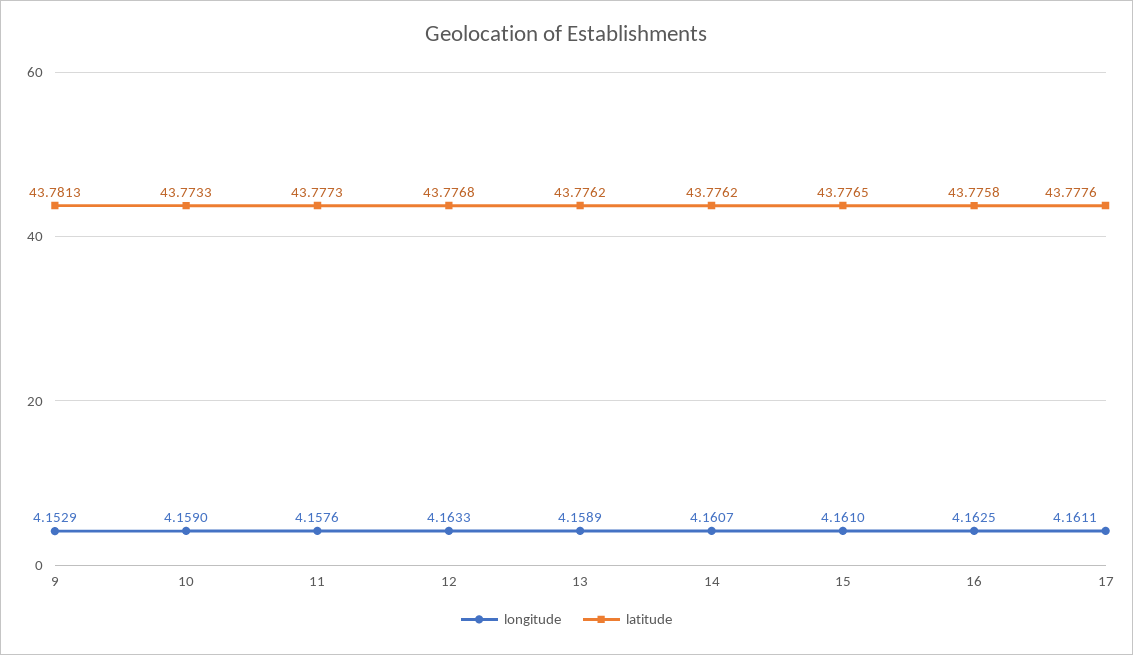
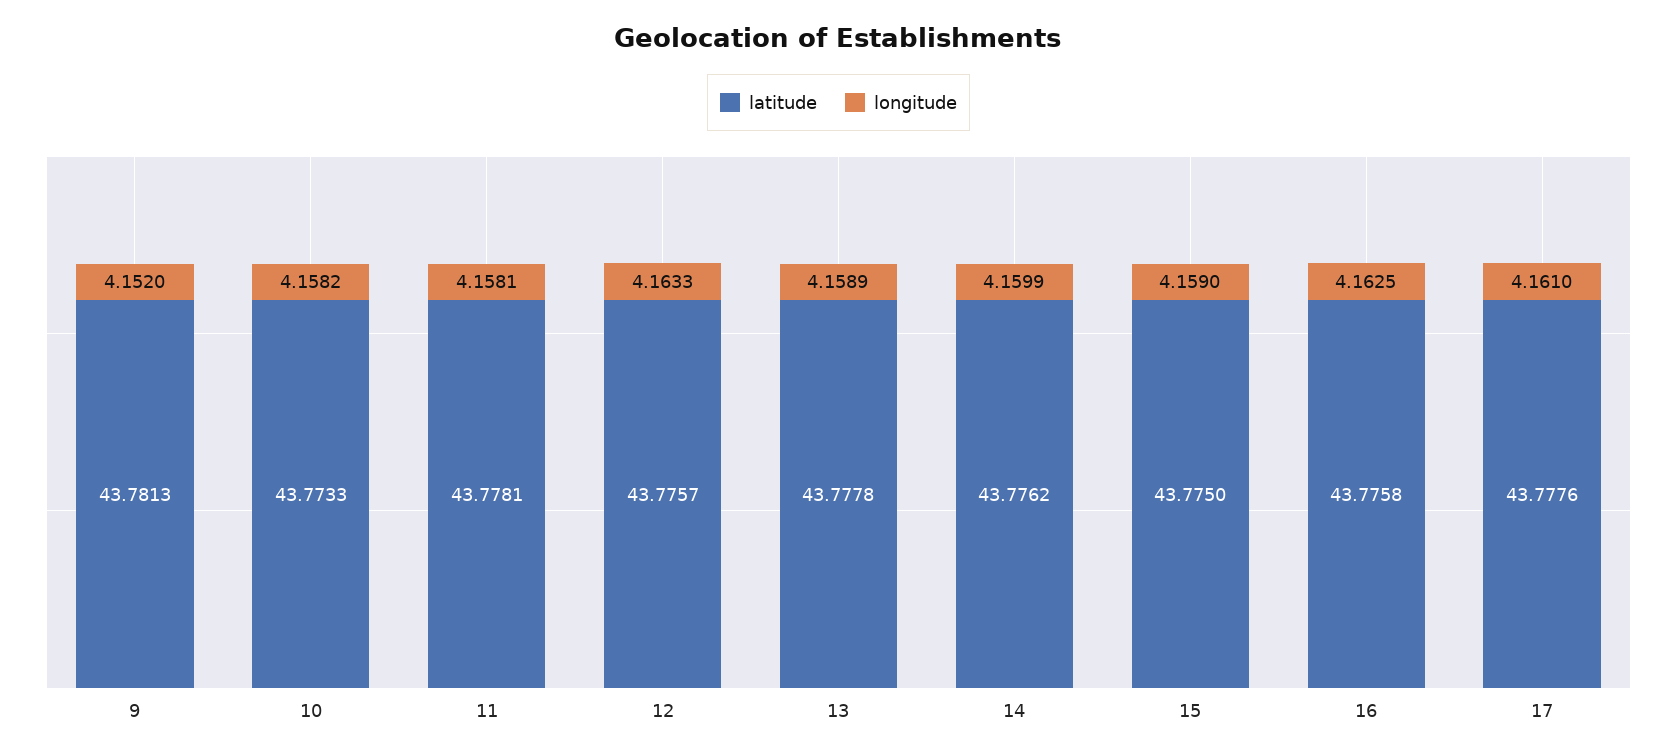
  {
    "longitude": {
-     "9": 4.1529,
+     "9": 4.152,
-     "10": 4.159,
+     "10": 4.1582,
-     "11": 4.1576,
+     "11": 4.1581,
      "12": 4.1633,
      "13": 4.1589,
-     "14": 4.1607,
+     "14": 4.1599,
-     "15": 4.161,
+     "15": 4.159,
      "16": 4.1625,
-     "17": 4.1611
+     "17": 4.161
    },
    "latitude": {
      "9": 43.7813,
      "10": 43.7733,
-     "11": 43.7773,
+     "11": 43.7781,
-     "12": 43.7768,
+     "12": 43.7757,
-     "13": 43.7762,
+     "13": 43.7778,
      "14": 43.7762,
-     "15": 43.7765,
+     "15": 43.775,
      "16": 43.7758,
      "17": 43.7776
    }
  }

